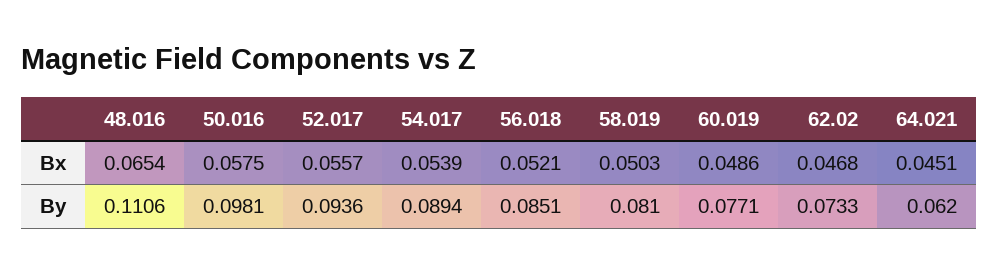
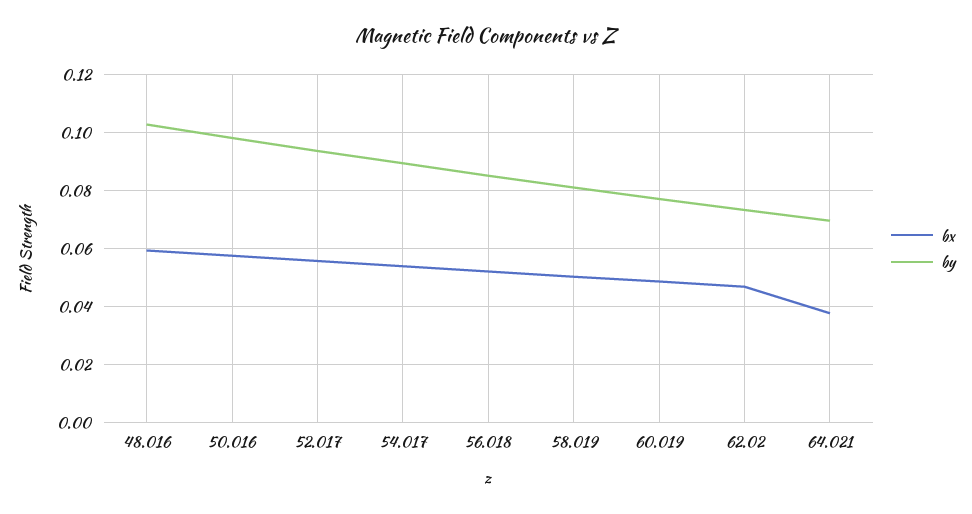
  {
    "Bx": {
-     "48.016": 0.0654,
+     "48.016": 0.06,
      "50.016": 0.0575,
      "52.017": 0.0557,
      "54.017": 0.0539,
      "56.018": 0.0521,
      "58.019": 0.0503,
      "60.019": 0.0486,
      "62.02": 0.0468,
-     "64.021": 0.0451
+     "64.021": 0.0375
    },
    "By": {
-     "48.016": 0.1106,
+     "48.016": 0.1025,
      "50.016": 0.0981,
      "52.017": 0.0936,
      "54.017": 0.0894,
      "56.018": 0.0851,
      "58.019": 0.081,
      "60.019": 0.0771,
      "62.02": 0.0733,
-     "64.021": 0.062
+     "64.021": 0.07
    }
  }

